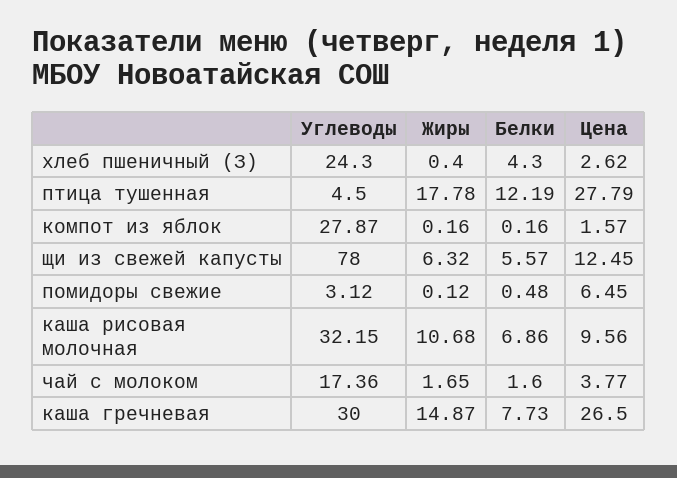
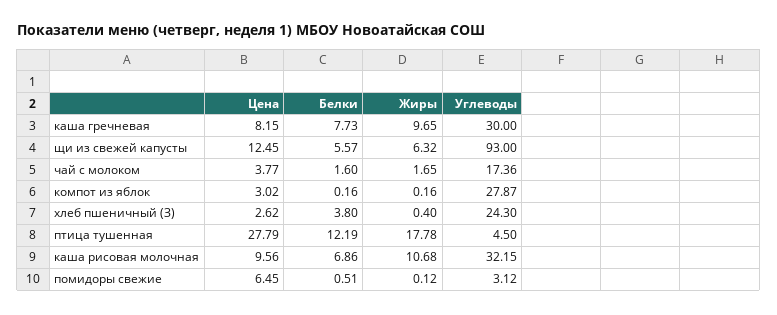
  {
    "Углеводы": {
      "хлеб пшеничный (З)": 24.3,
      "птица тушенная": 4.5,
      "компот из яблок": 27.87,
-     "щи из свежей капусты": 78,
+     "щи из свежей капусты": 93,
      "помидоры свежие": 3.12,
      "каша рисовая молочная": 32.15,
      "чай с молоком": 17.36,
      "каша гречневая": 30
    },
    "Жиры": {
      "хлеб пшеничный (З)": 0.4,
      "птица тушенная": 17.78,
      "компот из яблок": 0.16,
      "щи из свежей капусты": 6.32,
      "помидоры свежие": 0.12,
      "каша рисовая молочная": 10.68,
      "чай с молоком": 1.65,
-     "каша гречневая": 14.87
+     "каша гречневая": 9.65
    },
    "Белки": {
-     "хлеб пшеничный (З)": 4.3,
+     "хлеб пшеничный (З)": 3.8,
      "птица тушенная": 12.19,
      "компот из яблок": 0.16,
      "щи из свежей капусты": 5.57,
-     "помидоры свежие": 0.48,
+     "помидоры свежие": 0.51,
      "каша рисовая молочная": 6.86,
      "чай с молоком": 1.6,
      "каша гречневая": 7.73
    },
    "Цена": {
      "хлеб пшеничный (З)": 2.62,
      "птица тушенная": 27.79,
-     "компот из яблок": 1.57,
+     "компот из яблок": 3.02,
      "щи из свежей капусты": 12.45,
      "помидоры свежие": 6.45,
      "каша рисовая молочная": 9.56,
      "чай с молоком": 3.77,
-     "каша гречневая": 26.5
+     "каша гречневая": 8.15
    }
  }

